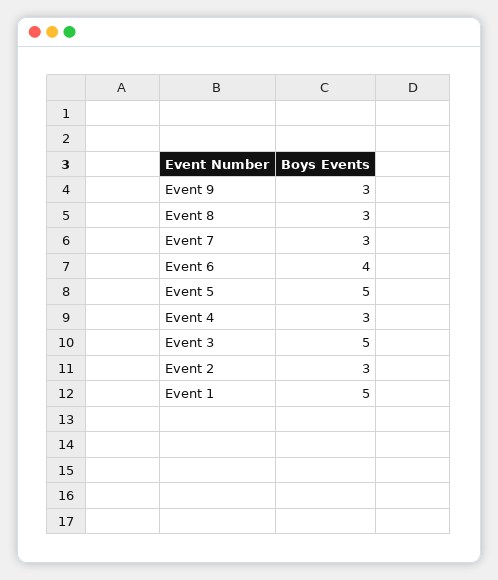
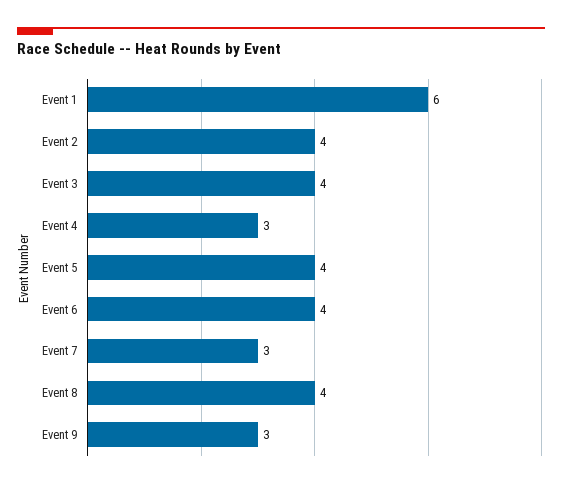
  {
    "Event 9": 3,
-   "Event 8": 3,
+   "Event 8": 4,
    "Event 7": 3,
    "Event 6": 4,
-   "Event 5": 5,
+   "Event 5": 4,
    "Event 4": 3,
-   "Event 3": 5,
+   "Event 3": 4,
-   "Event 2": 3,
+   "Event 2": 4,
-   "Event 1": 5
+   "Event 1": 6
  }

